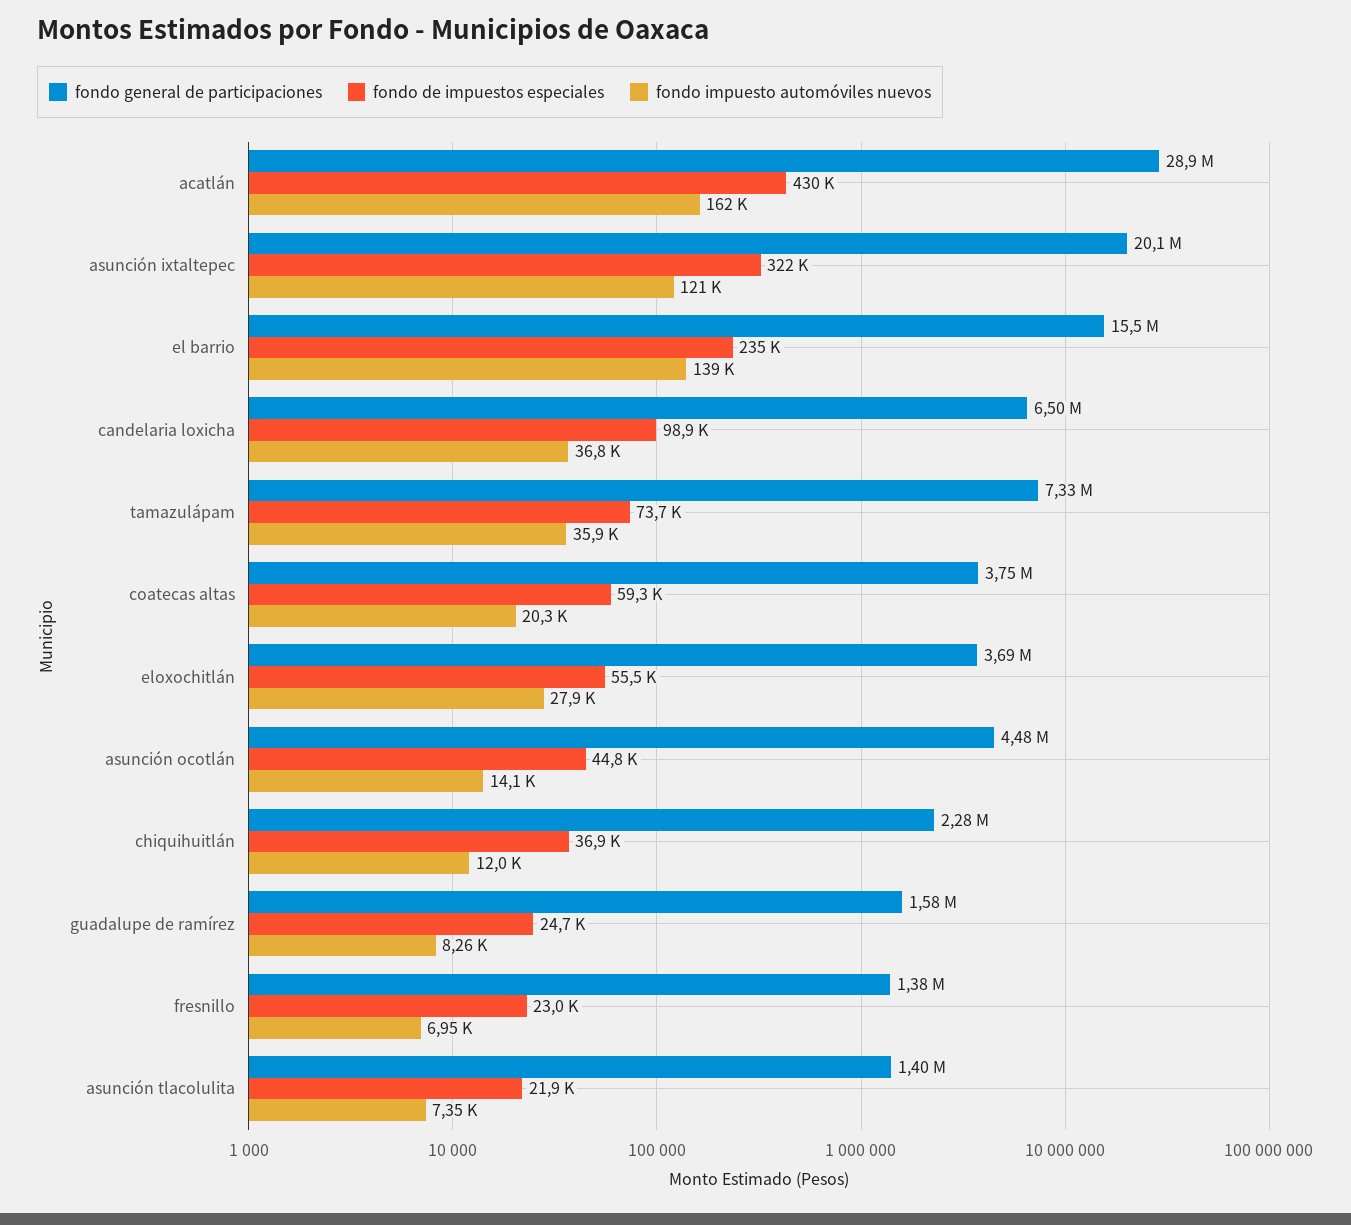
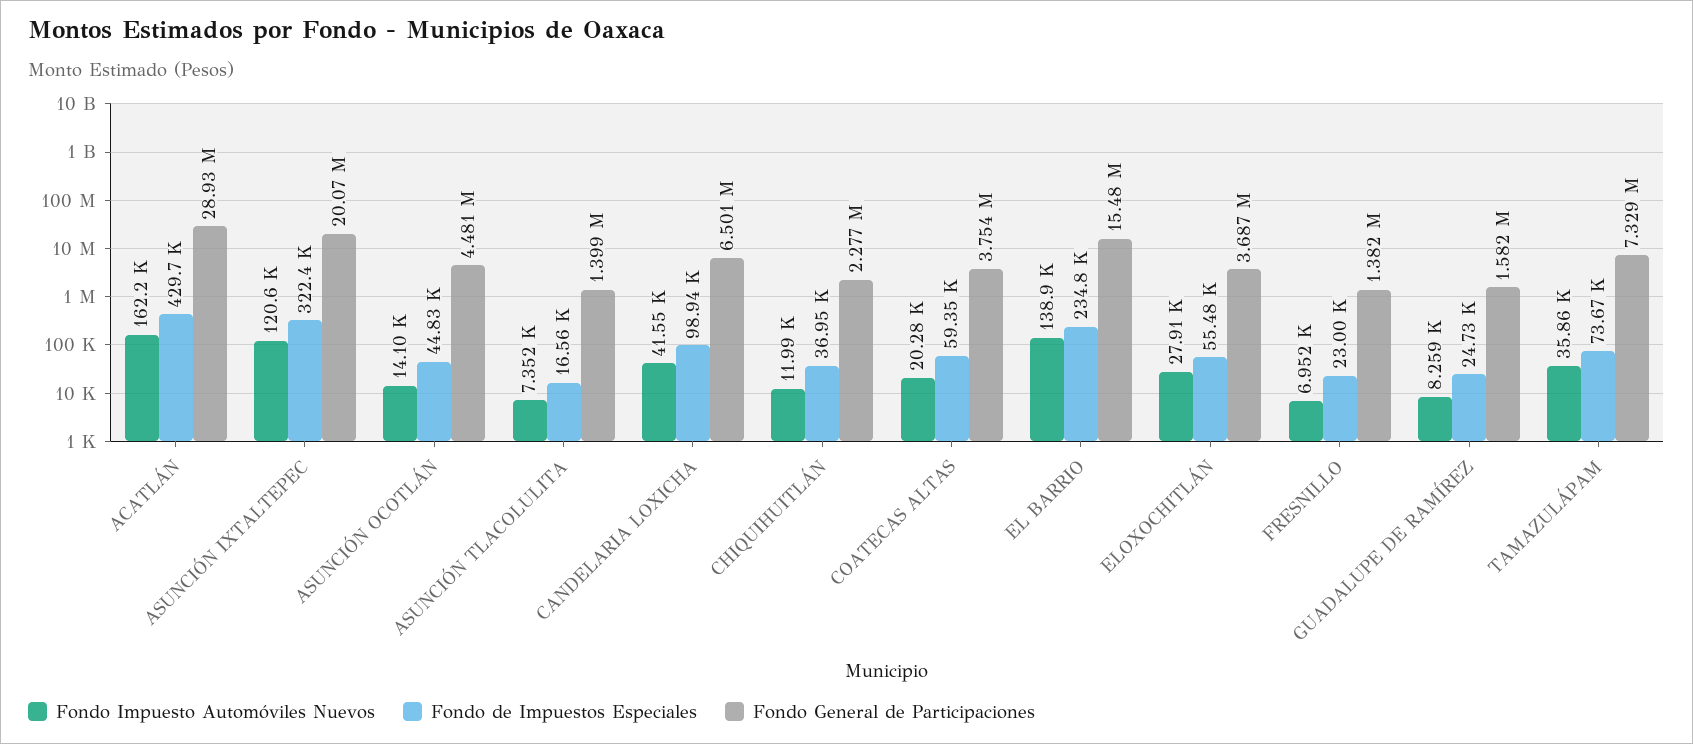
  {
    "fondo general de participaciones": {
      "acatlán": 28930000,
      "asunción ixtaltepec": 20070000,
      "el barrio": 15480000,
      "candelaria loxicha": 6501000,
      "tamazulápam": 7329000,
      "coatecas altas": 3754000,
      "eloxochitlán": 3687000,
      "asunción ocotlán": 4481000,
      "chiquihuitlán": 2277000,
      "guadalupe de ramírez": 1582000,
      "fresnillo": 1382000,
      "asunción tlacolulita": 1399000
    },
    "fondo de impuestos especiales": {
      "acatlán": 429700,
      "asunción ixtaltepec": 322400,
      "el barrio": 234800,
      "candelaria loxicha": 98940,
      "tamazulápam": 73670,
      "coatecas altas": 59350,
      "eloxochitlán": 55480,
      "asunción ocotlán": 44830,
      "chiquihuitlán": 36950,
      "guadalupe de ramírez": 24730,
      "fresnillo": 23000,
-     "asunción tlacolulita": 21900
+     "asunción tlacolulita": 16560
    },
    "fondo impuesto automóviles nuevos": {
      "acatlán": 162200,
      "asunción ixtaltepec": 120600,
      "el barrio": 138900,
-     "candelaria loxicha": 36800,
+     "candelaria loxicha": 41550,
      "tamazulápam": 35860,
      "coatecas altas": 20280,
      "eloxochitlán": 27910,
      "asunción ocotlán": 14100,
      "chiquihuitlán": 11990,
      "guadalupe de ramírez": 8259,
      "fresnillo": 6952,
      "asunción tlacolulita": 7352
    }
  }

